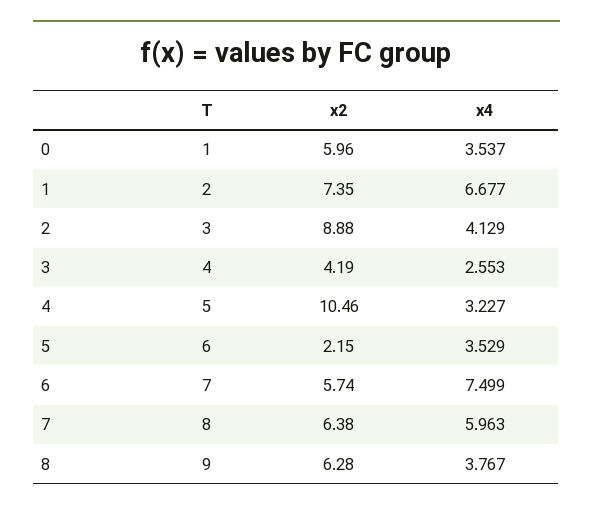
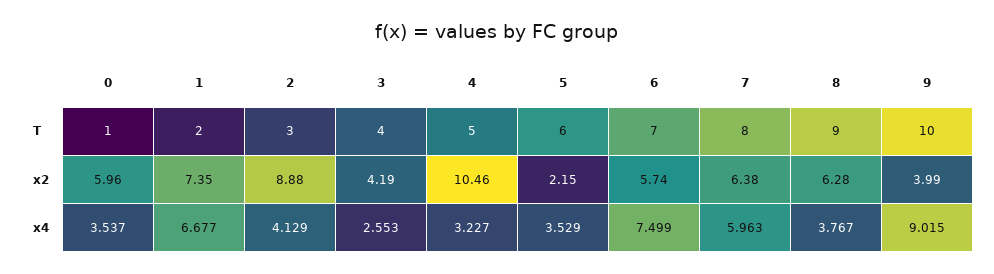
  {
    "T": {
      "0": 1,
      "1": 2,
      "2": 3,
      "3": 4,
      "4": 5,
      "5": 6,
      "6": 7,
      "7": 8,
-     "8": 9
+     "8": 9,
+     "9": 10
    },
    "x2": {
      "0": 5.96,
      "1": 7.35,
      "2": 8.88,
      "3": 4.19,
      "4": 10.46,
      "5": 2.15,
      "6": 5.74,
      "7": 6.38,
-     "8": 6.28
+     "8": 6.28,
+     "9": 3.99
    },
    "x4": {
      "0": 3.537,
      "1": 6.677,
      "2": 4.129,
      "3": 2.553,
      "4": 3.227,
      "5": 3.529,
      "6": 7.499,
      "7": 5.963,
-     "8": 3.767
+     "8": 3.767,
+     "9": 9.015
    }
  }

